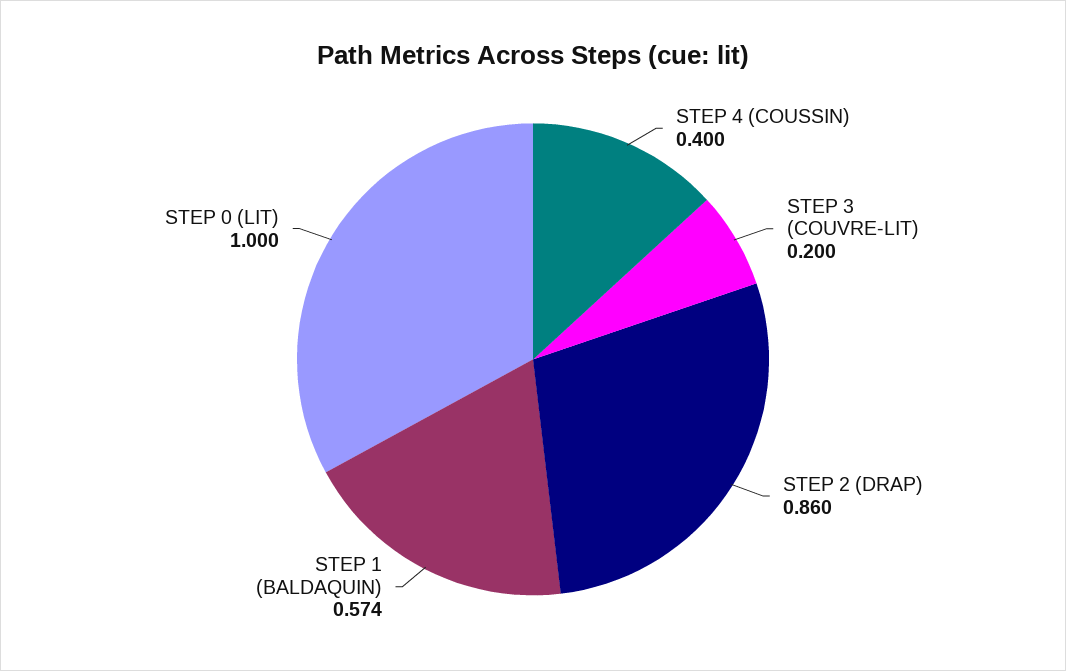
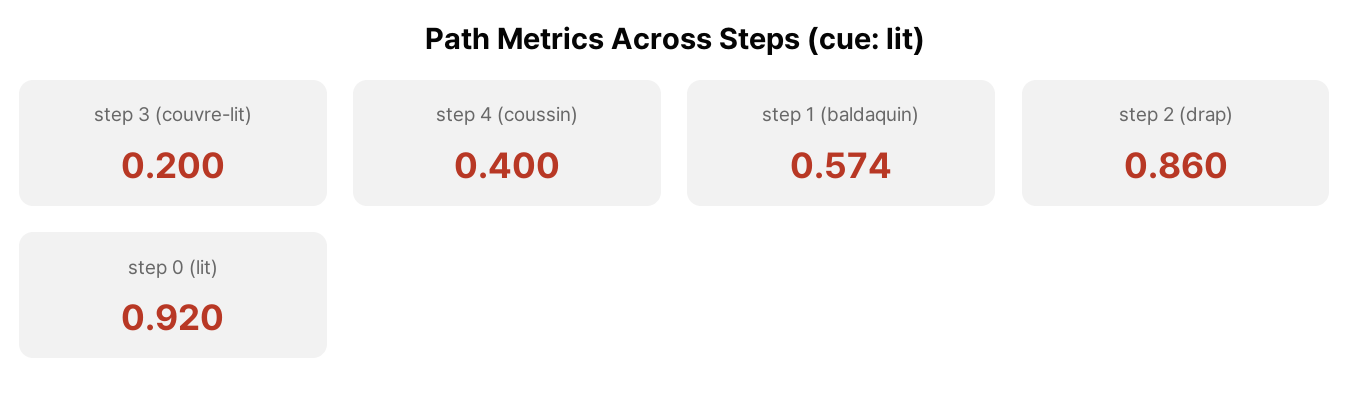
  {
    "STEP 4 (COUSSIN)": 0.4,
    "STEP 3 (COUVRE-LIT)": 0.2,
    "STEP 2 (DRAP)": 0.86,
    "STEP 1 (BALDAQUIN)": 0.574,
-   "STEP 0 (LIT)": 1
+   "STEP 0 (LIT)": 0.92
  }

